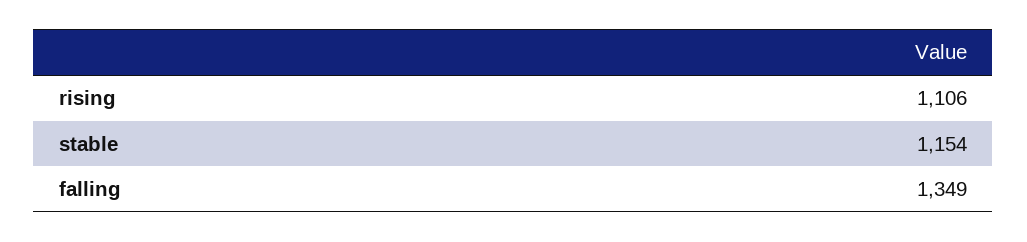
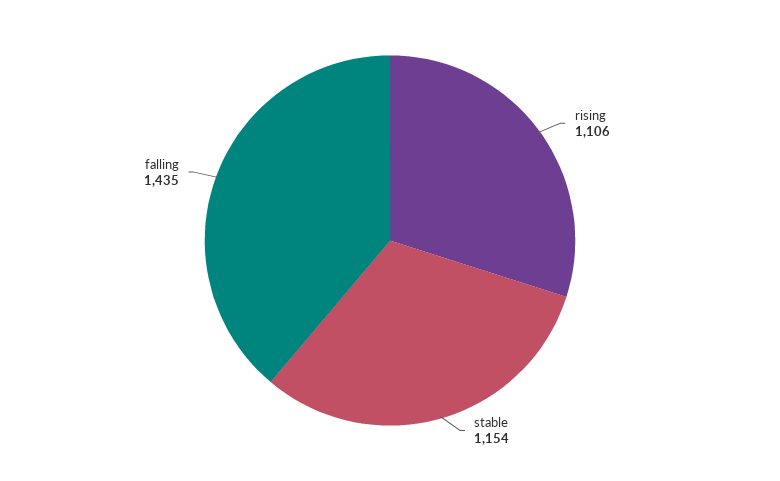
  {
    "rising": 1106,
    "stable": 1154,
-   "falling": 1349
+   "falling": 1435
  }

